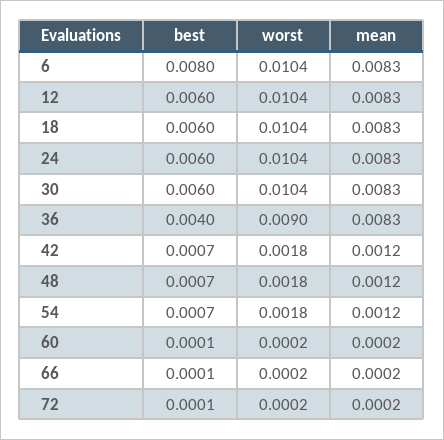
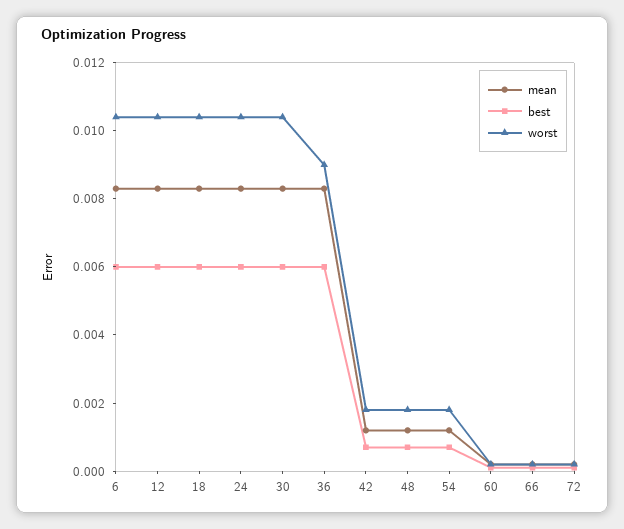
  {
    "best": {
-     "6": 0.008,
+     "6": 0.006,
      "12": 0.006,
      "18": 0.006,
      "24": 0.006,
      "30": 0.006,
-     "36": 0.004,
+     "36": 0.006,
      "42": 0.0007,
      "48": 0.0007,
      "54": 0.0007,
      "60": 0.0001,
      "66": 0.0001,
      "72": 0.0001
    },
    "worst": {
      "6": 0.0104,
      "12": 0.0104,
      "18": 0.0104,
      "24": 0.0104,
      "30": 0.0104,
      "36": 0.009,
      "42": 0.0018,
      "48": 0.0018,
      "54": 0.0018,
      "60": 0.0002,
      "66": 0.0002,
      "72": 0.0002
    },
    "mean": {
      "6": 0.0083,
      "12": 0.0083,
      "18": 0.0083,
      "24": 0.0083,
      "30": 0.0083,
      "36": 0.0083,
      "42": 0.0012,
      "48": 0.0012,
      "54": 0.0012,
      "60": 0.0002,
      "66": 0.0002,
      "72": 0.0002
    }
  }

